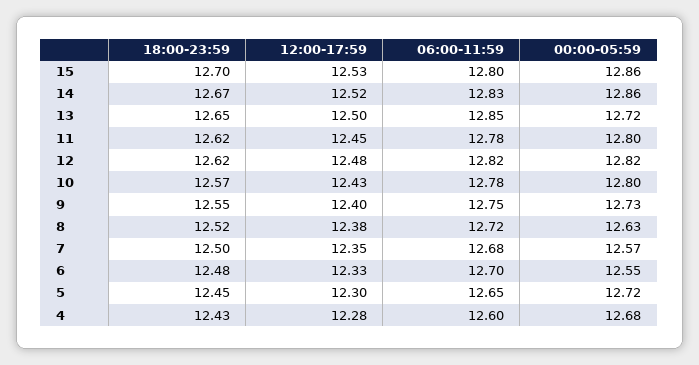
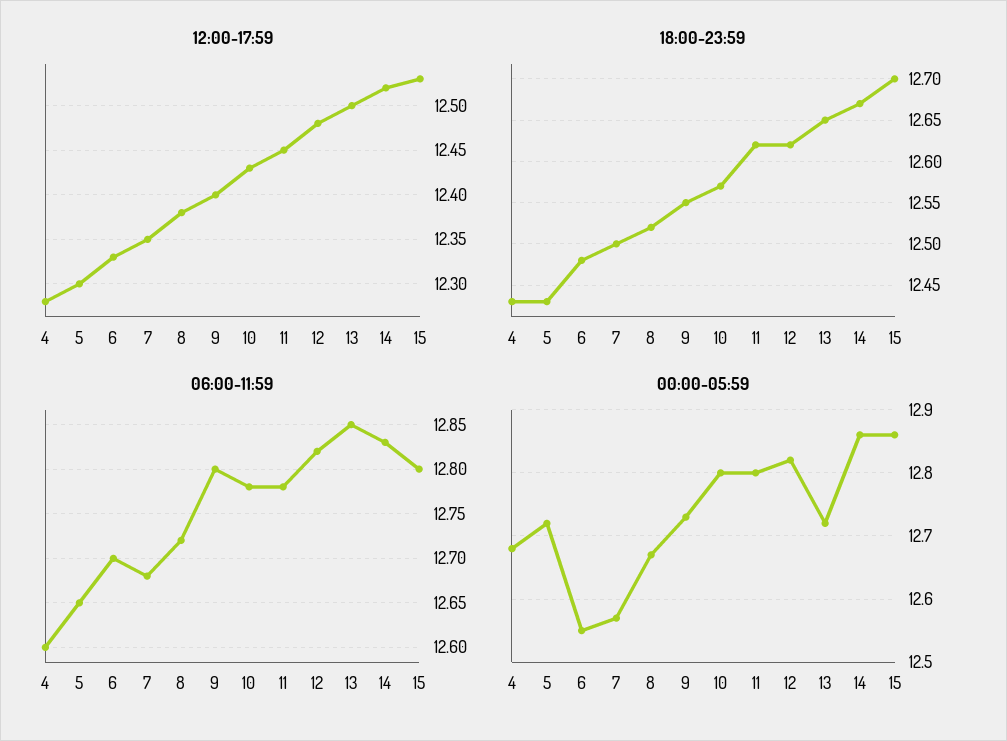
  {
    "18:00-23:59": {
      "15": 12.7,
      "14": 12.67,
      "13": 12.65,
      "11": 12.62,
      "12": 12.62,
      "10": 12.57,
      "9": 12.55,
      "8": 12.52,
      "7": 12.5,
      "6": 12.48,
-     "5": 12.45,
+     "5": 12.43,
      "4": 12.43
    },
    "12:00-17:59": {
      "15": 12.53,
      "14": 12.52,
      "13": 12.5,
      "11": 12.45,
      "12": 12.48,
      "10": 12.43,
      "9": 12.4,
      "8": 12.38,
      "7": 12.35,
      "6": 12.33,
      "5": 12.3,
      "4": 12.28
    },
    "06:00-11:59": {
      "15": 12.8,
      "14": 12.83,
      "13": 12.85,
      "11": 12.78,
      "12": 12.82,
      "10": 12.78,
-     "9": 12.75,
+     "9": 12.8,
      "8": 12.72,
      "7": 12.68,
      "6": 12.7,
      "5": 12.65,
      "4": 12.6
    },
    "00:00-05:59": {
      "15": 12.86,
      "14": 12.86,
      "13": 12.72,
      "11": 12.8,
      "12": 12.82,
      "10": 12.8,
      "9": 12.73,
-     "8": 12.63,
+     "8": 12.67,
      "7": 12.57,
      "6": 12.55,
      "5": 12.72,
      "4": 12.68
    }
  }

